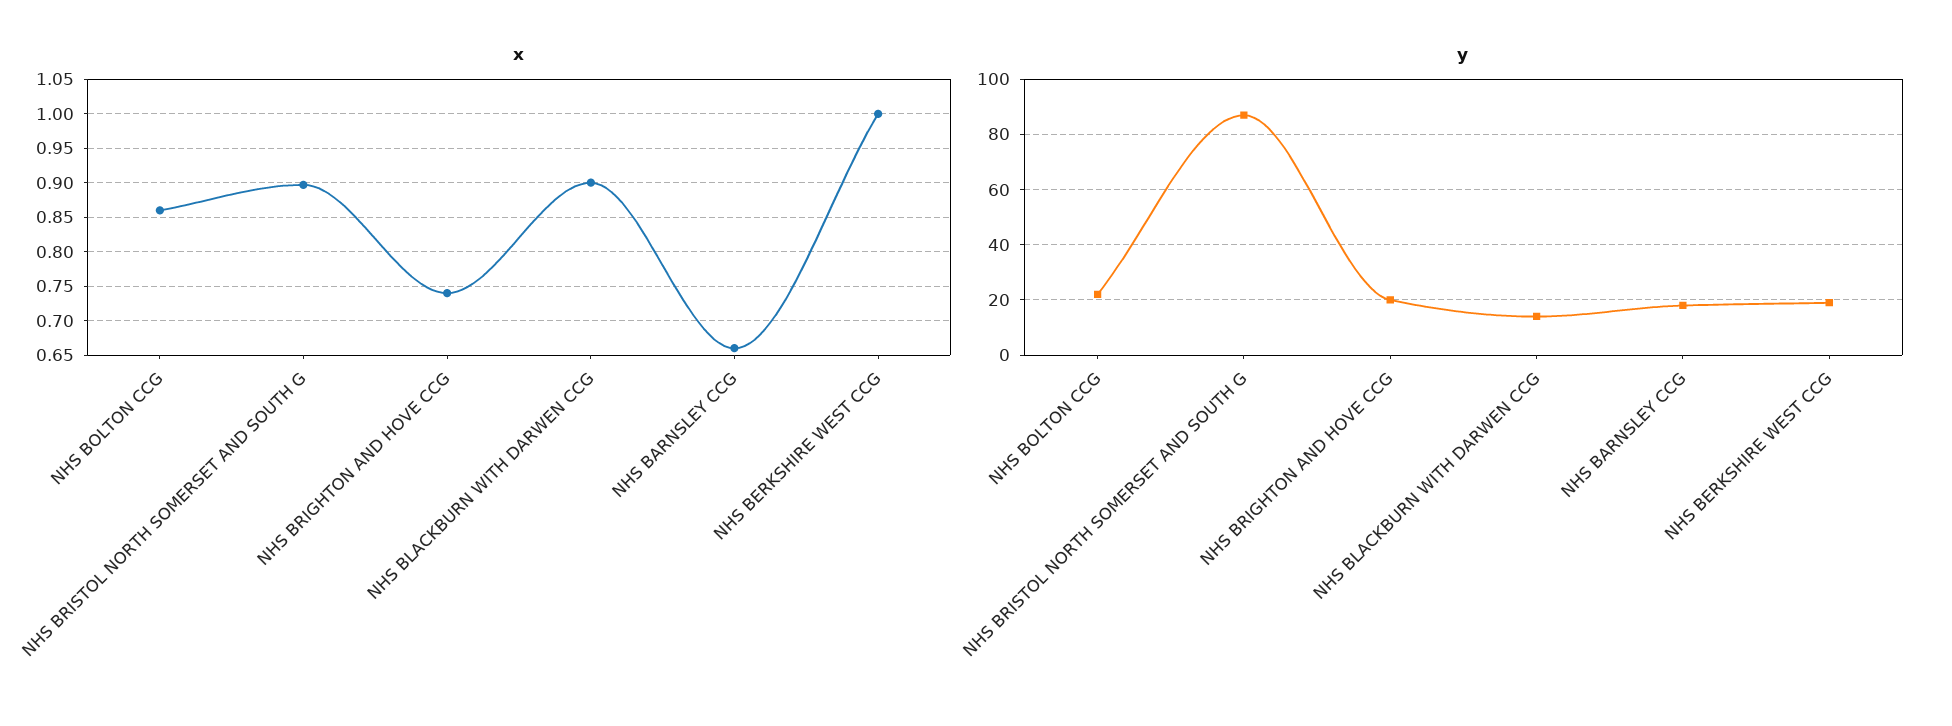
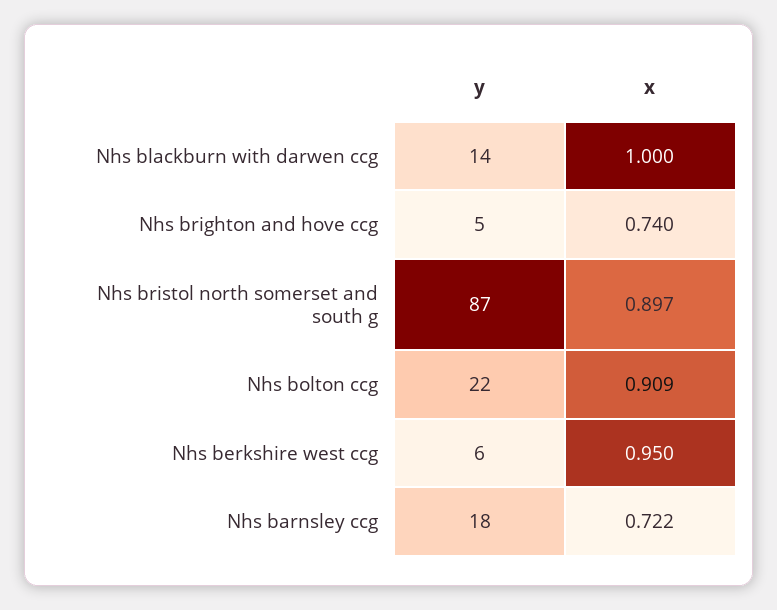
  {
    "x": {
-     "NHS BOLTON CCG": 0.86,
+     "NHS BOLTON CCG": 0.909,
      "NHS BRISTOL NORTH SOMERSET AND SOUTH G": 0.897,
      "NHS BRIGHTON AND HOVE CCG": 0.74,
-     "NHS BLACKBURN WITH DARWEN CCG": 0.9,
+     "NHS BLACKBURN WITH DARWEN CCG": 1,
-     "NHS BARNSLEY CCG": 0.66,
+     "NHS BARNSLEY CCG": 0.722,
-     "NHS BERKSHIRE WEST CCG": 1
+     "NHS BERKSHIRE WEST CCG": 0.95
    },
    "y": {
      "NHS BOLTON CCG": 22,
      "NHS BRISTOL NORTH SOMERSET AND SOUTH G": 87,
-     "NHS BRIGHTON AND HOVE CCG": 20,
+     "NHS BRIGHTON AND HOVE CCG": 5,
      "NHS BLACKBURN WITH DARWEN CCG": 14,
      "NHS BARNSLEY CCG": 18,
-     "NHS BERKSHIRE WEST CCG": 20
+     "NHS BERKSHIRE WEST CCG": 6
    }
  }

